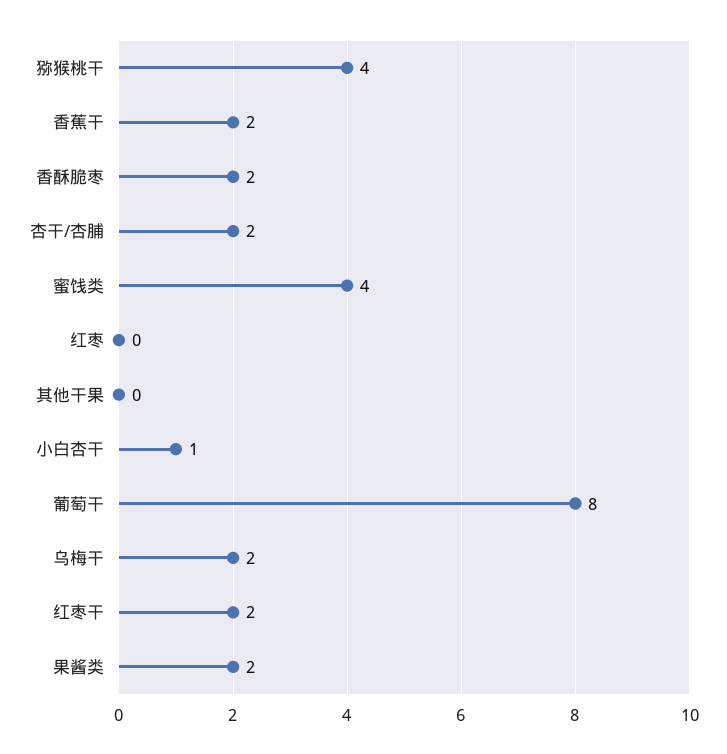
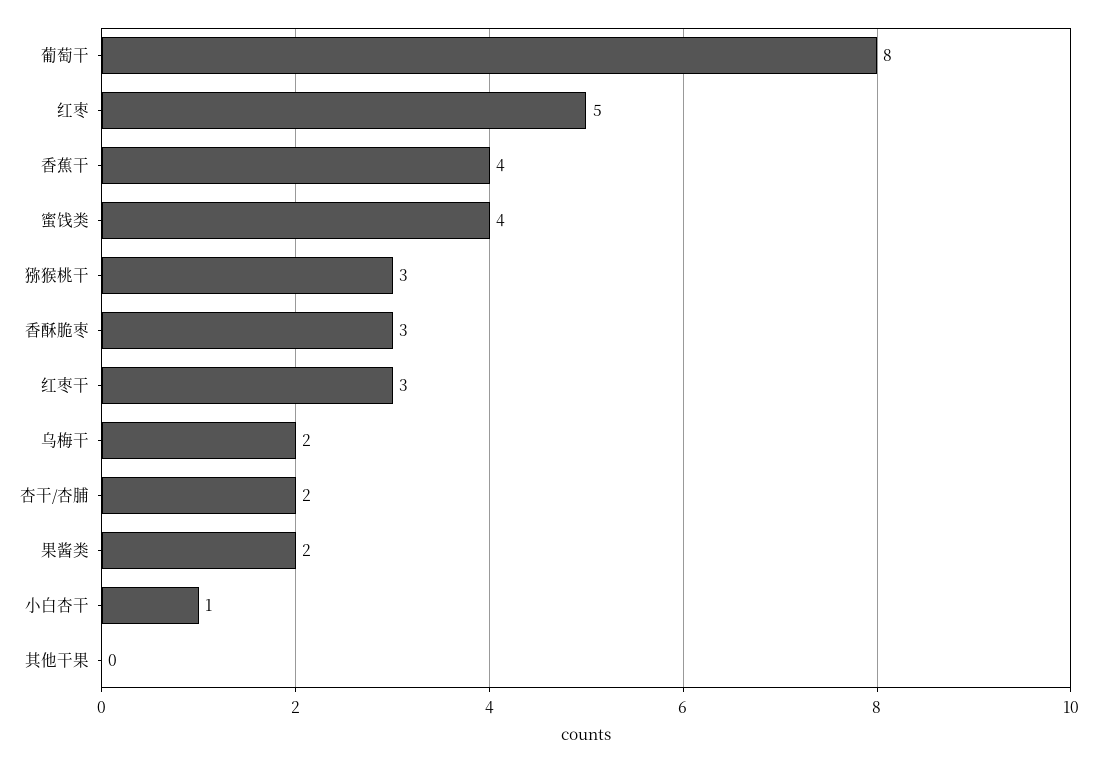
  {
-   "猕猴桃干": 4,
+   "猕猴桃干": 3,
-   "香蕉干": 2,
+   "香蕉干": 4,
-   "香酥脆枣": 2,
+   "香酥脆枣": 3,
    "杏干/杏脯": 2,
    "蜜饯类": 4,
-   "红枣": 0,
+   "红枣": 5,
    "其他干果": 0,
    "小白杏干": 1,
    "葡萄干": 8,
    "乌梅干": 2,
-   "红枣干": 2,
+   "红枣干": 3,
    "果酱类": 2
  }

